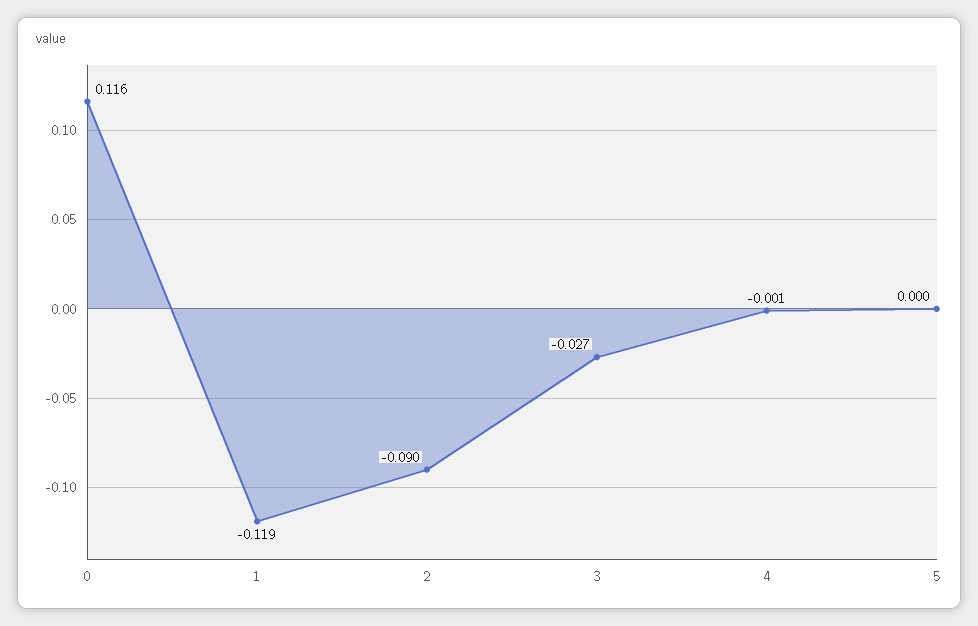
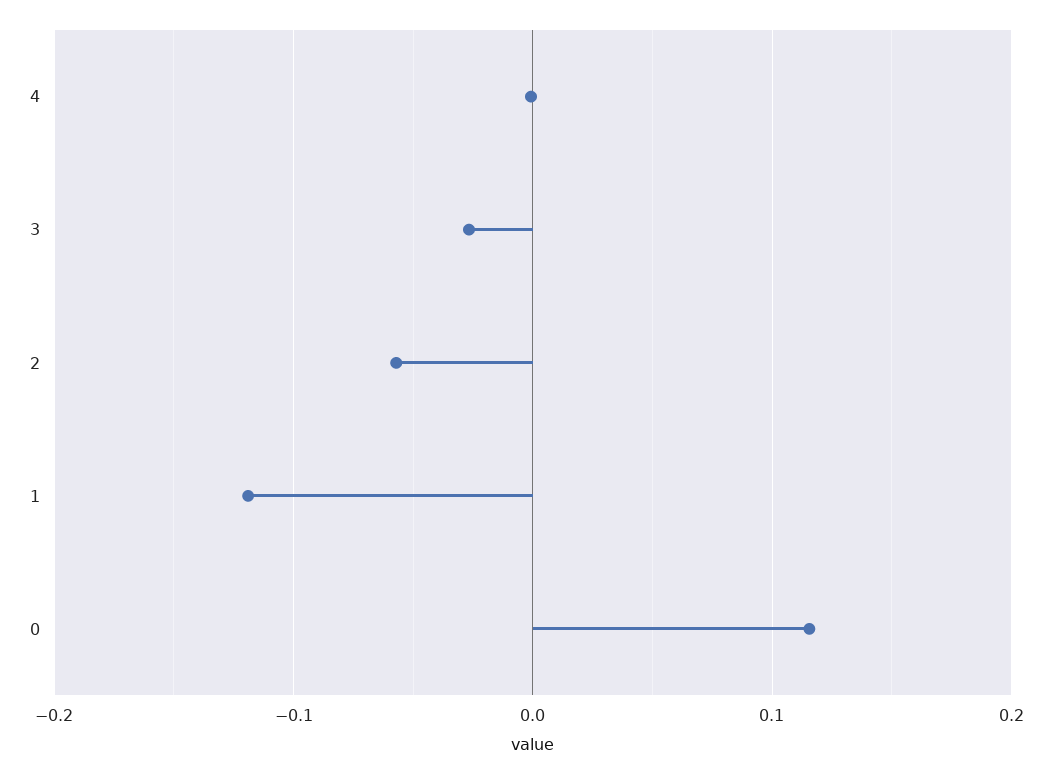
  {
    "0": 0.116,
    "1": -0.119,
-   "2": -0.09,
+   "2": -0.06,
    "3": -0.027,
-   "4": -0.001,
+   "4": -0.001
-   "5": 0
  }

